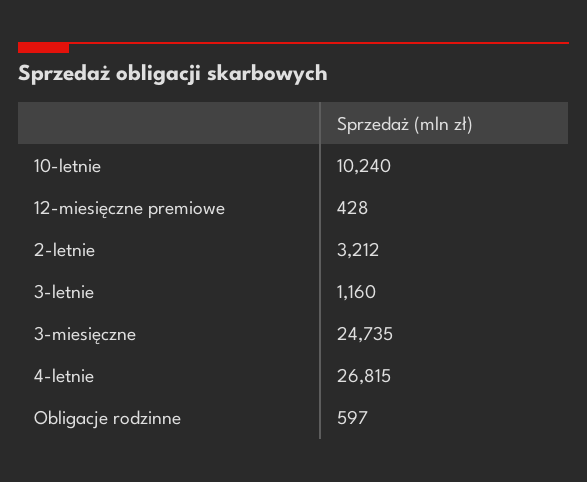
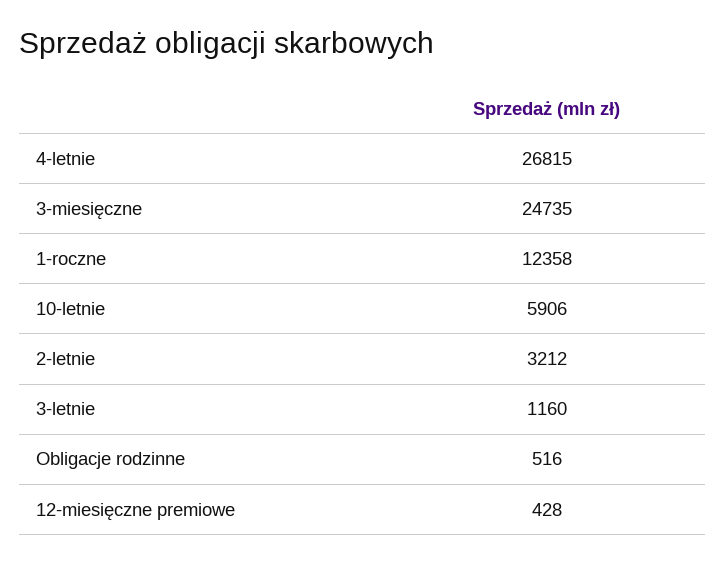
  {
-   "10-letnie": 10240,
+   "10-letnie": 5906,
    "12-miesięczne premiowe": 428,
    "2-letnie": 3212,
    "3-letnie": 1160,
    "3-miesięczne": 24735,
    "4-letnie": 26815,
-   "Obligacje rodzinne": 597
+   "Obligacje rodzinne": 516,
+   "1-roczne": 12358
  }

